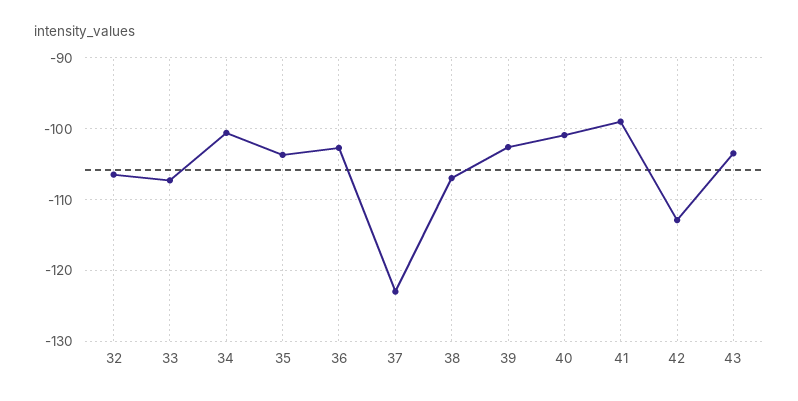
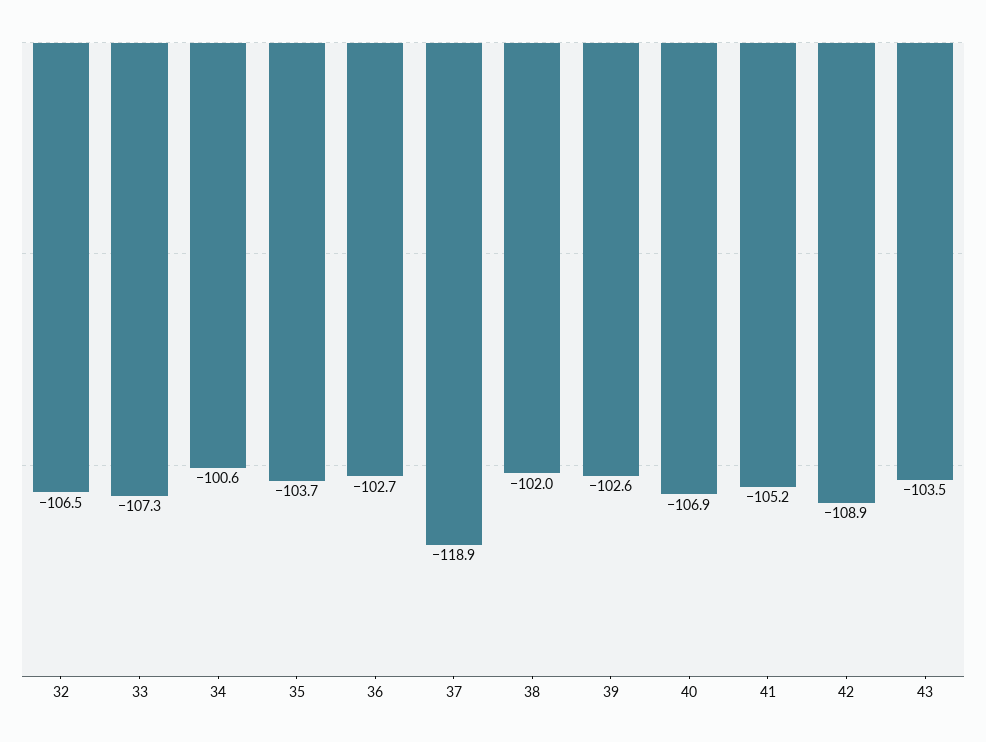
  {
    "32": -106.5,
    "33": -107.3,
    "34": -100.6,
    "35": -103.7,
    "36": -102.7,
-   "37": -123,
+   "37": -118.9,
-   "38": -107,
+   "38": -102,
    "39": -102.6,
-   "40": -101,
+   "40": -106.9,
-   "41": -99,
+   "41": -105.2,
-   "42": -113,
+   "42": -108.9,
    "43": -103.5
  }

